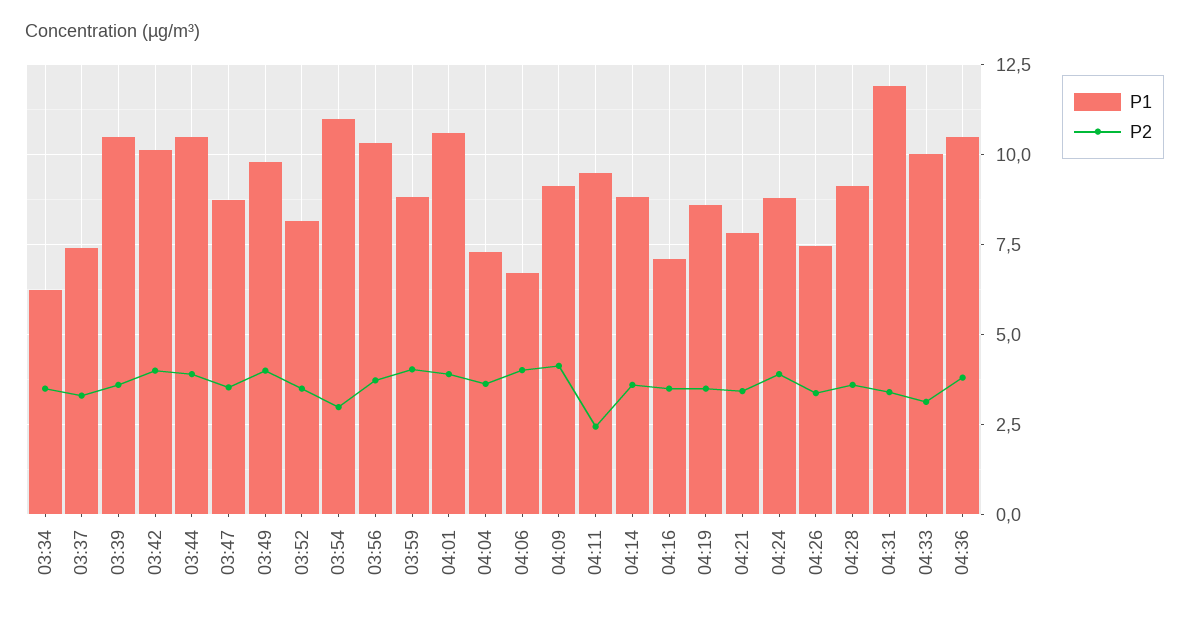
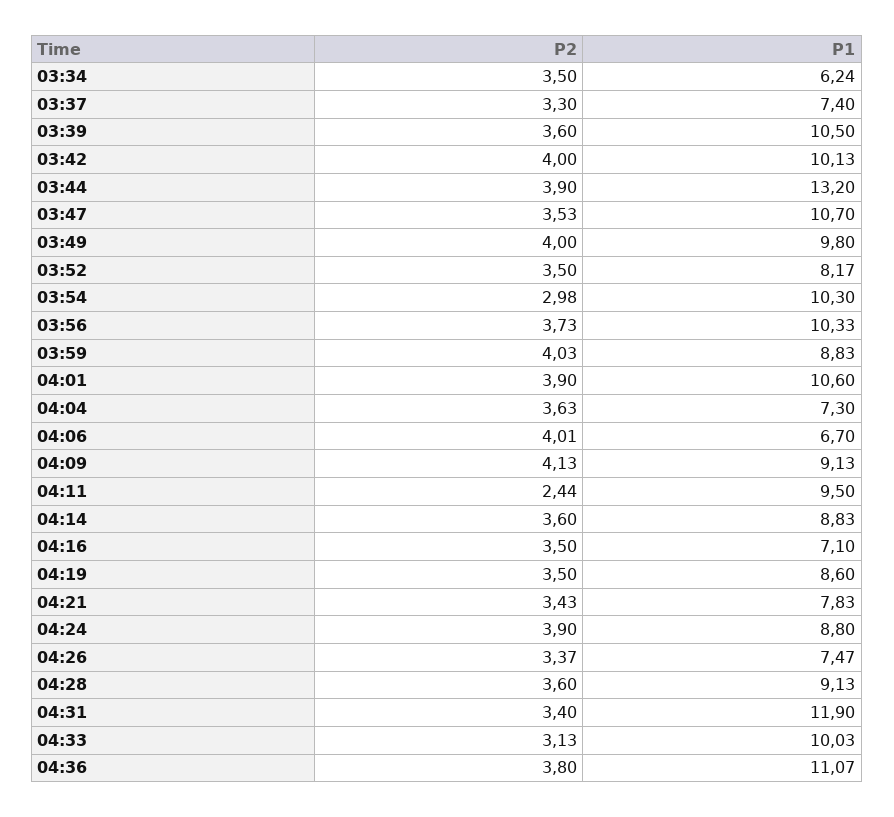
  {
    "P1": {
      "03:34": 6.24,
      "03:37": 7.4,
      "03:39": 10.5,
      "03:42": 10.13,
-     "03:44": 10.5,
+     "03:44": 13.2,
-     "03:47": 8.75,
+     "03:47": 10.7,
      "03:49": 9.8,
      "03:52": 8.17,
-     "03:54": 11,
+     "03:54": 10.3,
      "03:56": 10.33,
      "03:59": 8.83,
      "04:01": 10.6,
      "04:04": 7.3,
      "04:06": 6.7,
      "04:09": 9.13,
      "04:11": 9.5,
      "04:14": 8.83,
      "04:16": 7.1,
      "04:19": 8.6,
      "04:21": 7.83,
      "04:24": 8.8,
      "04:26": 7.47,
      "04:28": 9.13,
      "04:31": 11.9,
      "04:33": 10.03,
-     "04:36": 10.5
+     "04:36": 11.07
    },
    "P2": {
      "03:34": 3.5,
      "03:37": 3.3,
      "03:39": 3.6,
      "03:42": 4,
      "03:44": 3.9,
      "03:47": 3.53,
      "03:49": 4,
      "03:52": 3.5,
      "03:54": 2.98,
      "03:56": 3.73,
      "03:59": 4.03,
      "04:01": 3.9,
      "04:04": 3.63,
      "04:06": 4.01,
      "04:09": 4.13,
      "04:11": 2.44,
      "04:14": 3.6,
      "04:16": 3.5,
      "04:19": 3.5,
      "04:21": 3.43,
      "04:24": 3.9,
      "04:26": 3.37,
      "04:28": 3.6,
      "04:31": 3.4,
      "04:33": 3.13,
      "04:36": 3.8
    }
  }

